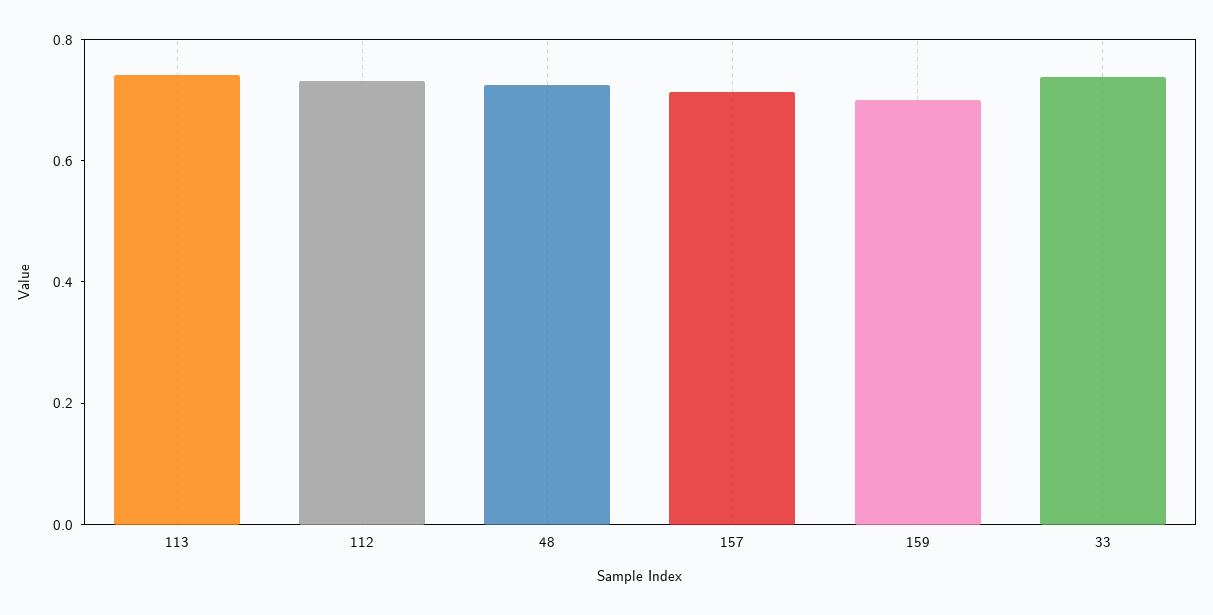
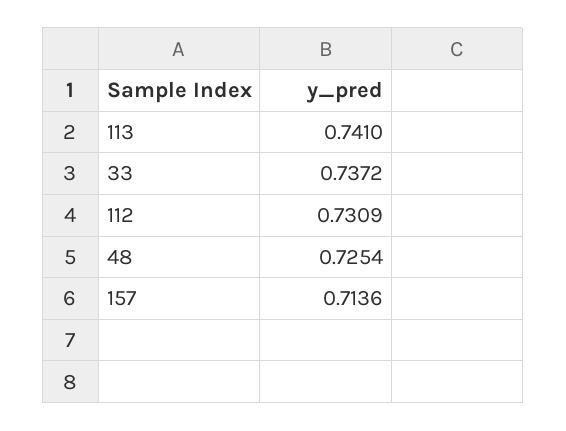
  {
    "113": 0.741,
    "112": 0.7309,
    "48": 0.7254,
    "157": 0.7136,
-   "159": 0.7,
    "33": 0.7372
  }

